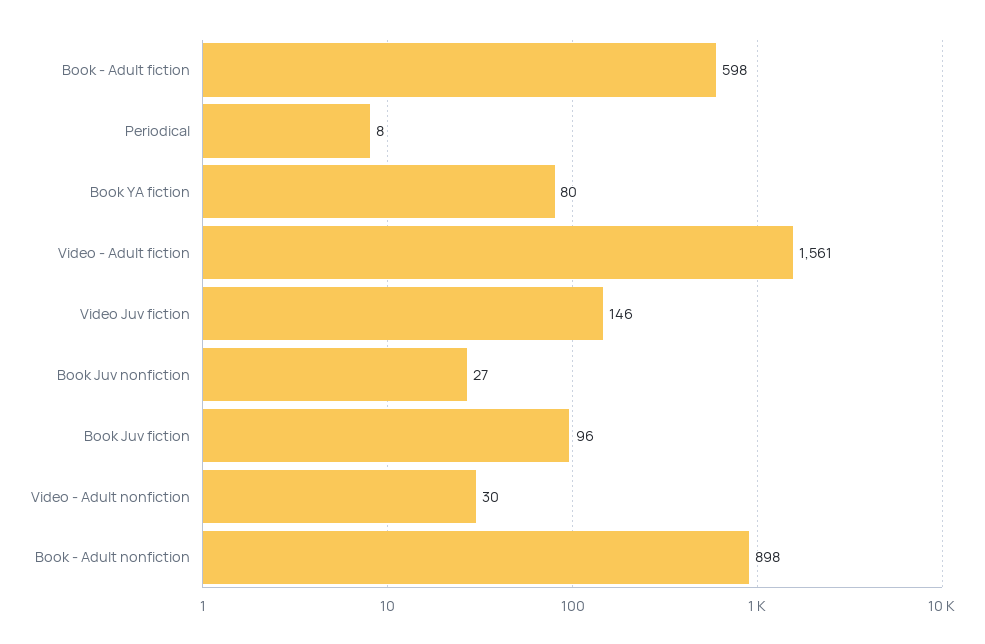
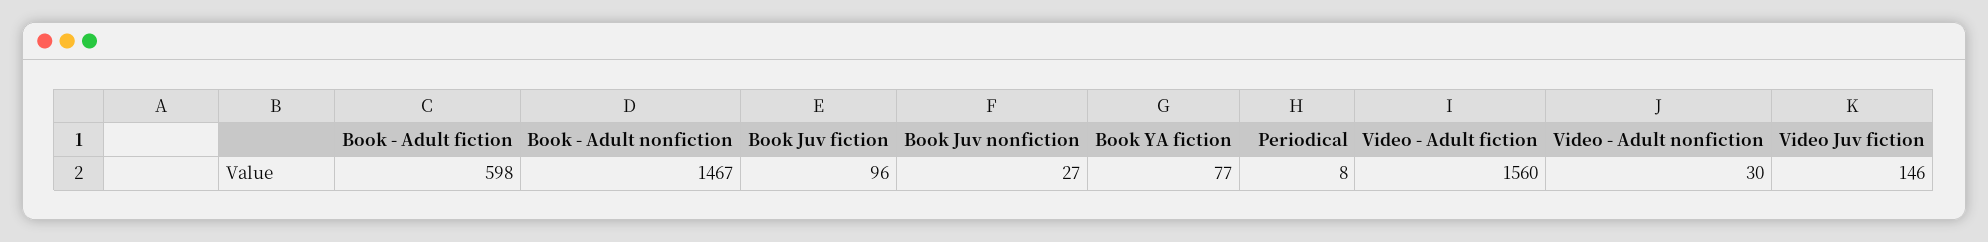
  {
    "Book - Adult fiction": 598,
    "Periodical": 8,
-   "Book YA fiction": 80,
+   "Book YA fiction": 77,
-   "Video - Adult fiction": 1561,
+   "Video - Adult fiction": 1560,
    "Video Juv fiction": 146,
    "Book Juv nonfiction": 27,
    "Book Juv fiction": 96,
    "Video - Adult nonfiction": 30,
-   "Book - Adult nonfiction": 898
+   "Book - Adult nonfiction": 1467
  }

